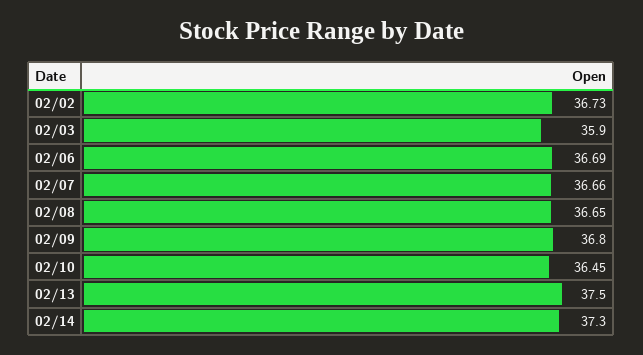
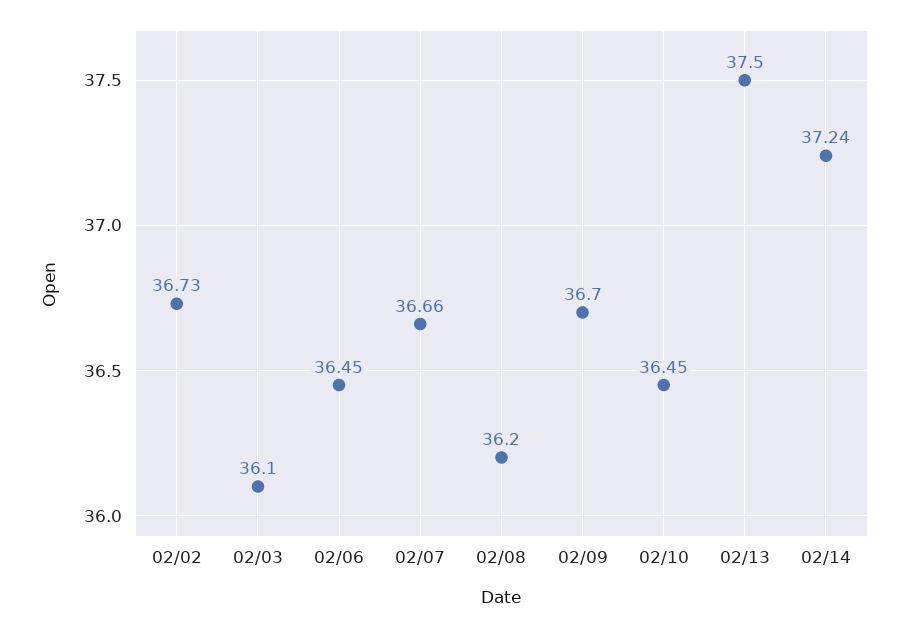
  {
    "02/02": 36.73,
-   "02/03": 35.9,
+   "02/03": 36.1,
-   "02/06": 36.69,
+   "02/06": 36.45,
    "02/07": 36.66,
-   "02/08": 36.65,
+   "02/08": 36.2,
-   "02/09": 36.8,
+   "02/09": 36.7,
    "02/10": 36.45,
    "02/13": 37.5,
-   "02/14": 37.3
+   "02/14": 37.24
  }

